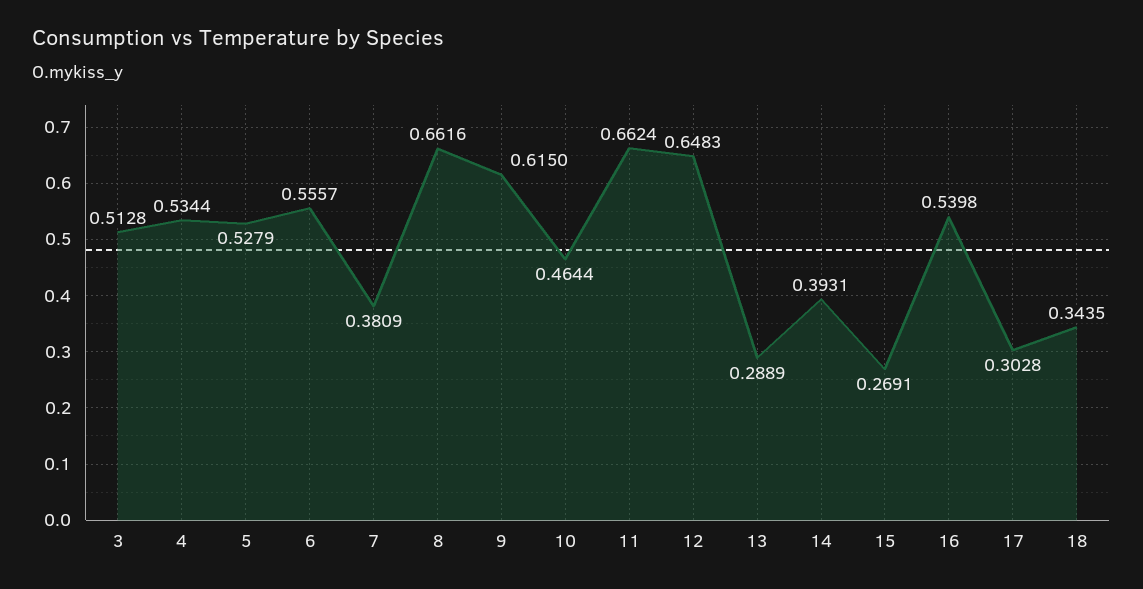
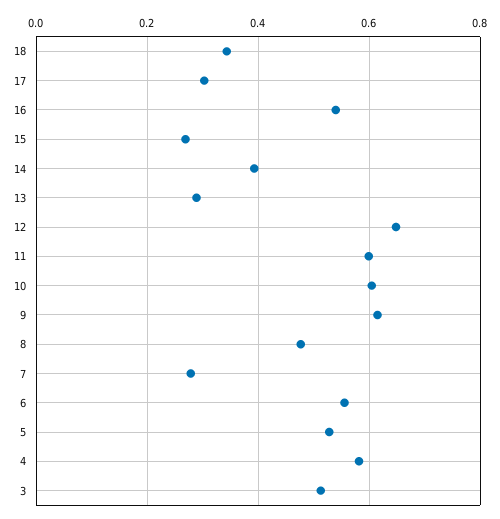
  {
    "3": 0.5128,
-   "4": 0.5344,
+   "4": 0.58,
    "5": 0.5279,
    "6": 0.5557,
-   "7": 0.3809,
+   "7": 0.28,
-   "8": 0.6616,
+   "8": 0.48,
    "9": 0.615,
-   "10": 0.4644,
+   "10": 0.6,
-   "11": 0.6624,
+   "11": 0.6,
    "12": 0.6483,
    "13": 0.2889,
    "14": 0.3931,
    "15": 0.2691,
    "16": 0.5398,
    "17": 0.3028,
    "18": 0.3435
  }

